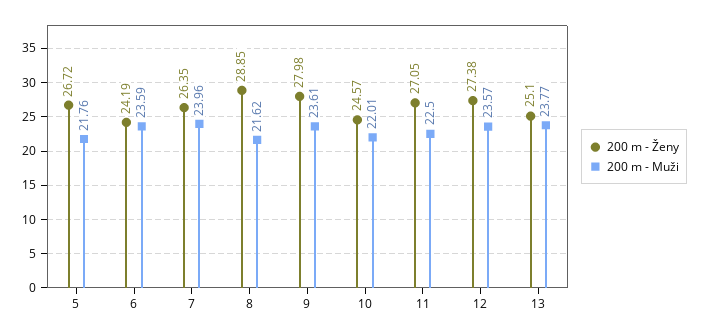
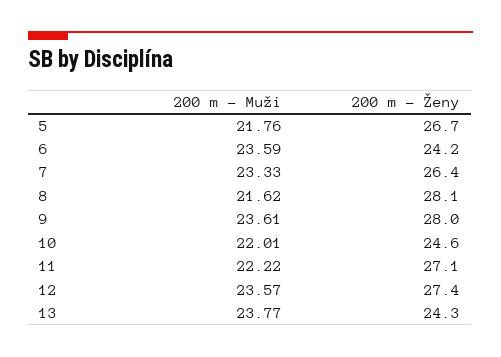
  {
    "200 m - Ženy": {
      "5": 26.72,
      "6": 24.19,
      "7": 26.35,
-     "8": 28.85,
+     "8": 28.1,
      "9": 27.98,
      "10": 24.57,
      "11": 27.05,
      "12": 27.38,
-     "13": 25.1
+     "13": 24.3
    },
    "200 m - Muži": {
      "5": 21.76,
      "6": 23.59,
-     "7": 23.96,
+     "7": 23.33,
      "8": 21.62,
      "9": 23.61,
      "10": 22.01,
-     "11": 22.5,
+     "11": 22.22,
      "12": 23.57,
      "13": 23.77
    }
  }

